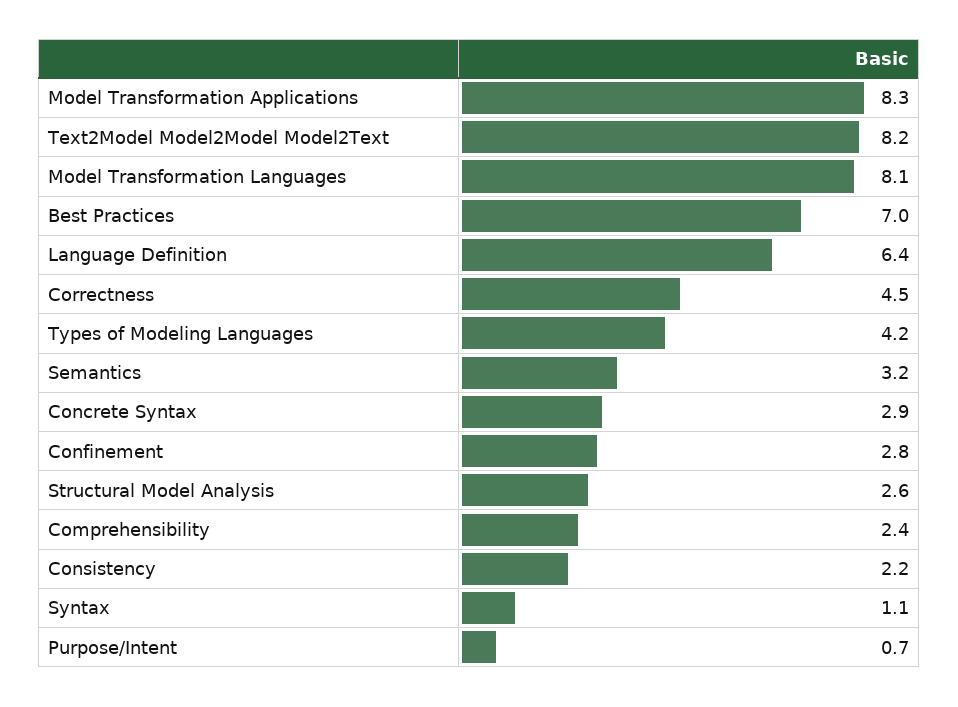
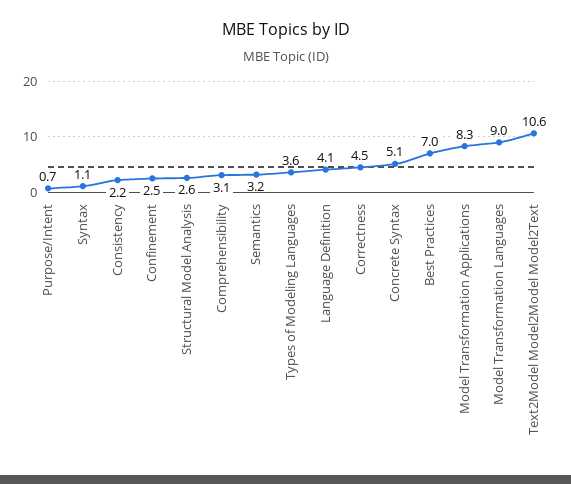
  {
    "Model Transformation Applications": 8.3,
-   "Text2Model Model2Model Model2Text": 8.2,
+   "Text2Model Model2Model Model2Text": 10.6,
-   "Model Transformation Languages": 8.1,
+   "Model Transformation Languages": 9,
    "Best Practices": 7,
-   "Language Definition": 6.4,
+   "Language Definition": 4.1,
    "Correctness": 4.5,
-   "Types of Modeling Languages": 4.2,
+   "Types of Modeling Languages": 3.6,
    "Semantics": 3.2,
-   "Concrete Syntax": 2.9,
+   "Concrete Syntax": 5.1,
-   "Confinement": 2.8,
+   "Confinement": 2.5,
    "Structural Model Analysis": 2.6,
-   "Comprehensibility": 2.4,
+   "Comprehensibility": 3.1,
    "Consistency": 2.2,
    "Syntax": 1.1,
    "Purpose/Intent": 0.7
  }

